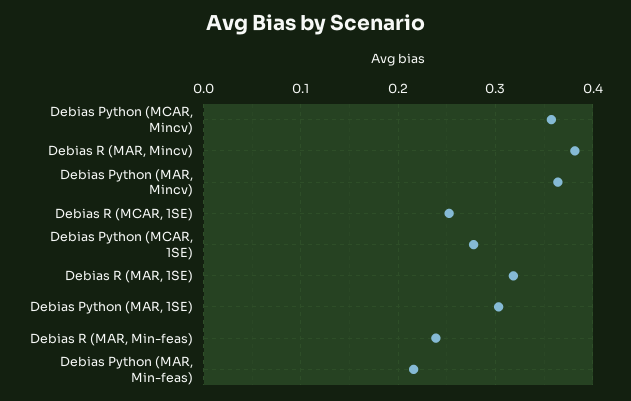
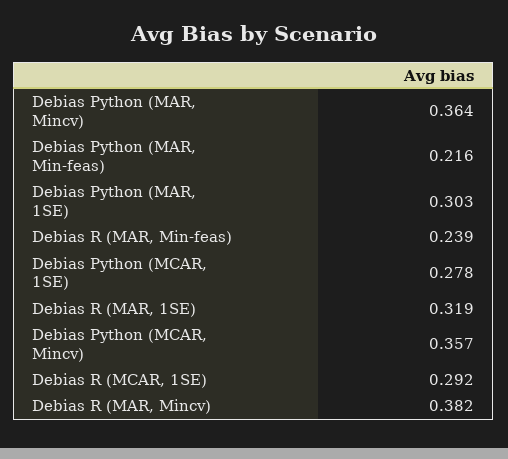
  {
    "Debias Python (MCAR, Mincv)": 0.357,
    "Debias R (MAR, Mincv)": 0.382,
    "Debias Python (MAR, Mincv)": 0.364,
-   "Debias R (MCAR, 1SE)": 0.25,
+   "Debias R (MCAR, 1SE)": 0.292,
    "Debias Python (MCAR, 1SE)": 0.278,
    "Debias R (MAR, 1SE)": 0.319,
    "Debias Python (MAR, 1SE)": 0.303,
    "Debias R (MAR, Min-feas)": 0.239,
    "Debias Python (MAR, Min-feas)": 0.216
  }

